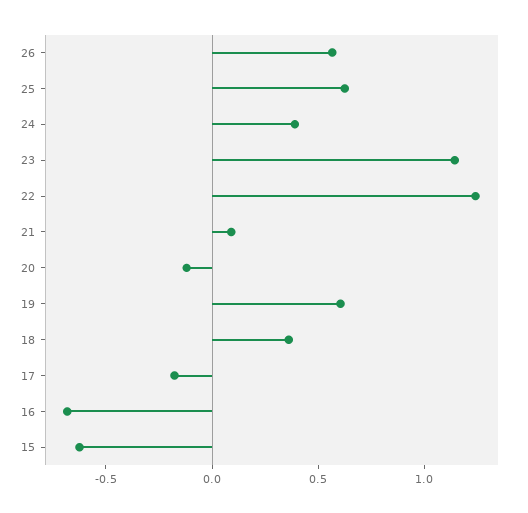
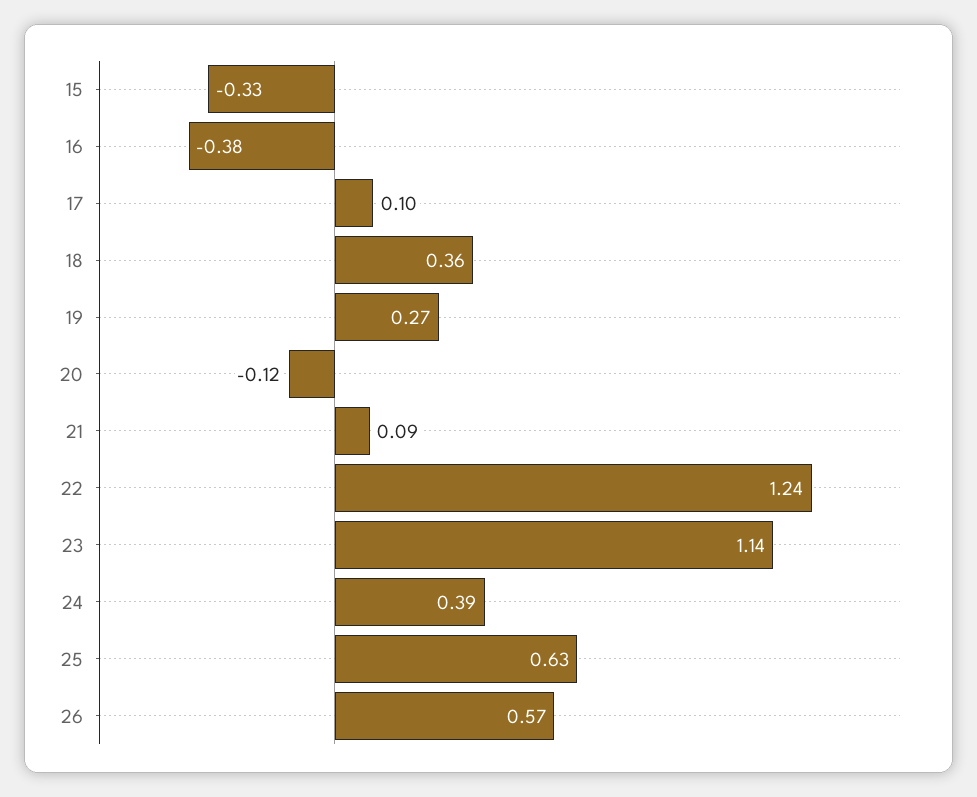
  {
    "26": 0.57,
    "25": 0.63,
    "24": 0.39,
    "23": 1.14,
    "22": 1.24,
    "21": 0.09,
    "20": -0.12,
-   "19": 0.6,
+   "19": 0.27,
    "18": 0.36,
-   "17": -0.2,
+   "17": 0.1,
-   "16": -0.7,
+   "16": -0.38,
-   "15": -0.6
+   "15": -0.33
  }

